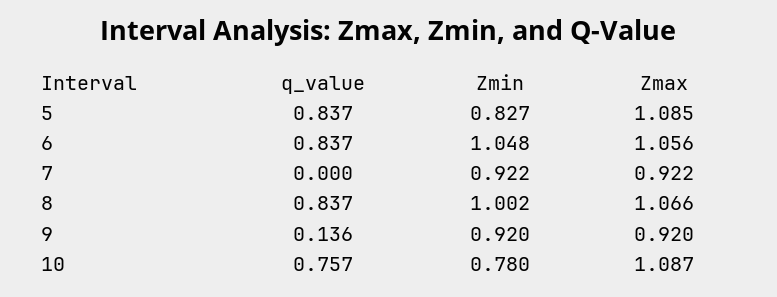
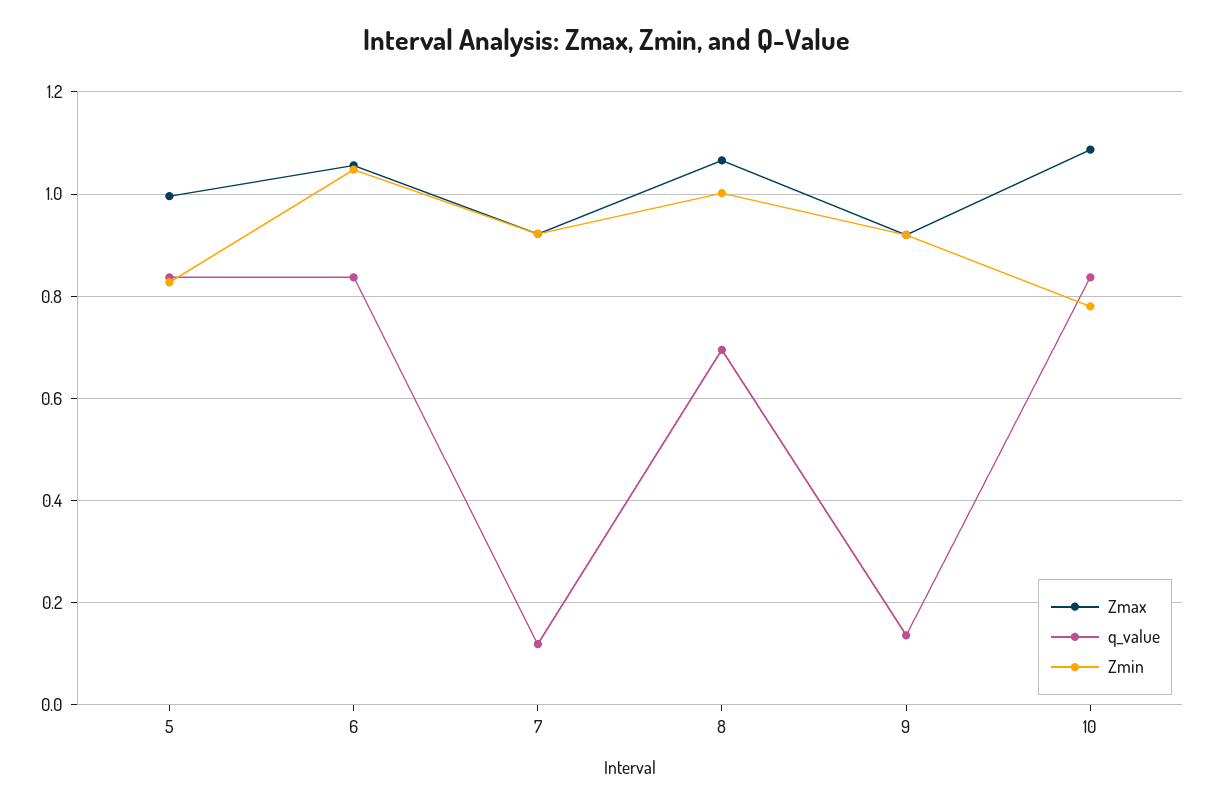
  {
    "q_value": {
      "5": 0.837,
      "6": 0.837,
-     "7": 0,
+     "7": 0.12,
-     "8": 0.837,
+     "8": 0.7,
      "9": 0.136,
-     "10": 0.757
+     "10": 0.84
    },
    "Zmin": {
      "5": 0.827,
      "6": 1.048,
      "7": 0.922,
      "8": 1.002,
      "9": 0.92,
      "10": 0.78
    },
    "Zmax": {
-     "5": 1.085,
+     "5": 1,
      "6": 1.056,
      "7": 0.922,
      "8": 1.066,
      "9": 0.92,
      "10": 1.087
    }
  }

